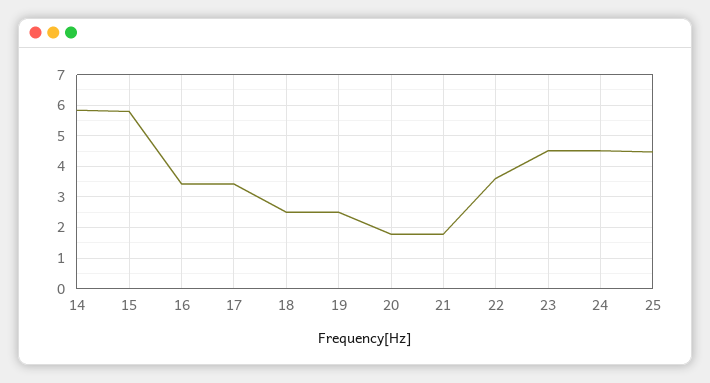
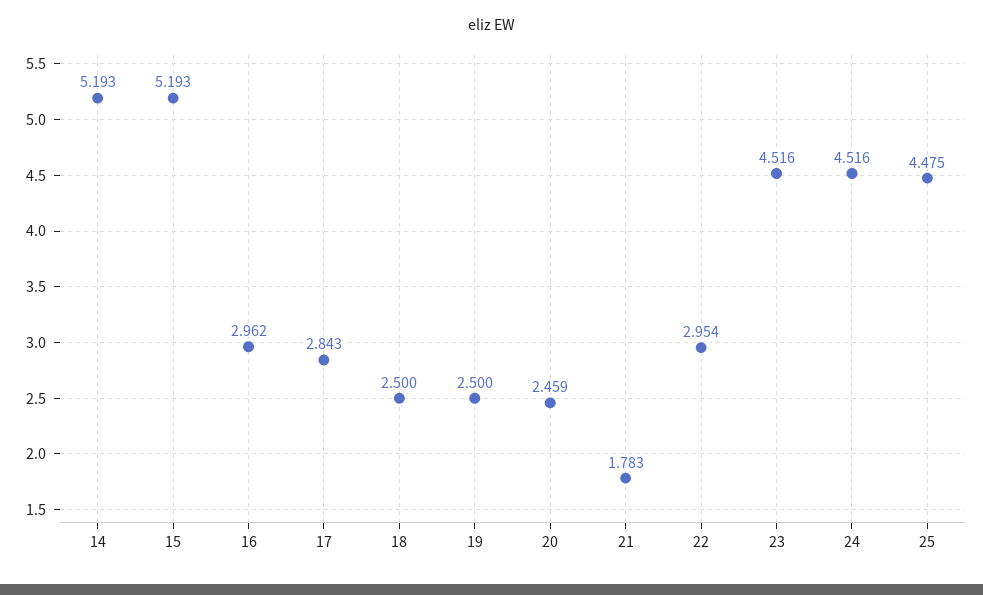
  {
-   "14": 5.8,
+   "14": 5.193,
-   "15": 5.8,
+   "15": 5.193,
-   "16": 3.4,
+   "16": 2.962,
-   "17": 3.4,
+   "17": 2.843,
    "18": 2.5,
    "19": 2.5,
-   "20": 1.8,
+   "20": 2.459,
    "21": 1.783,
-   "22": 3.6,
+   "22": 2.954,
    "23": 4.516,
    "24": 4.516,
    "25": 4.475
  }

